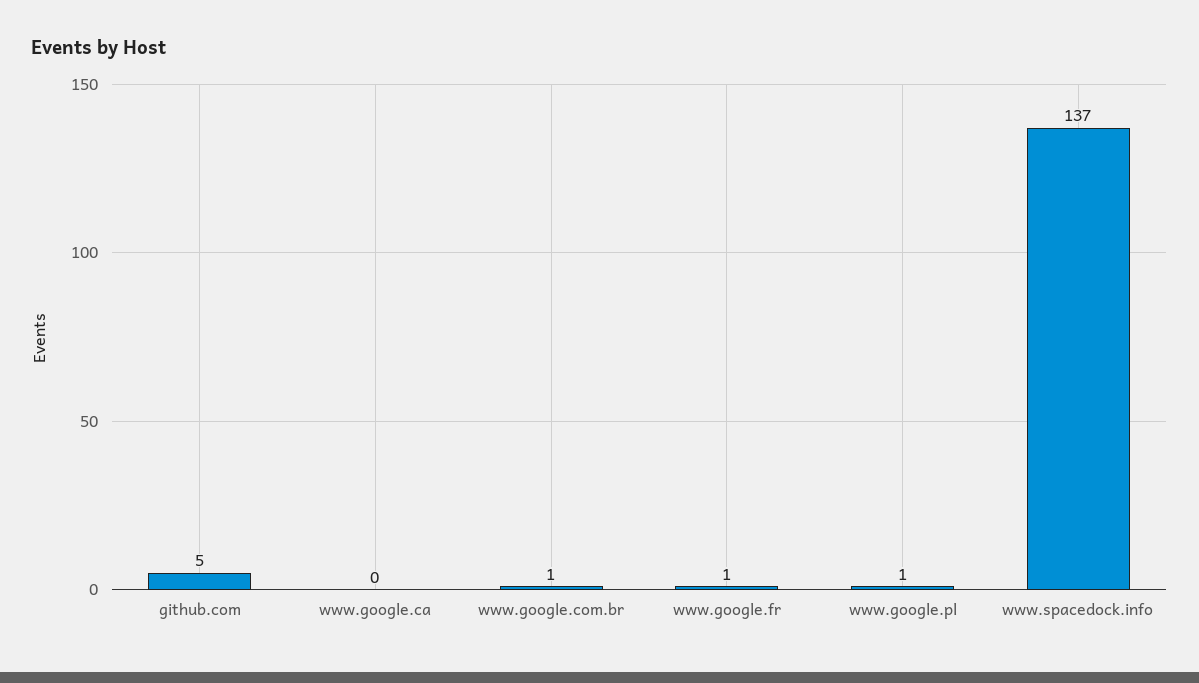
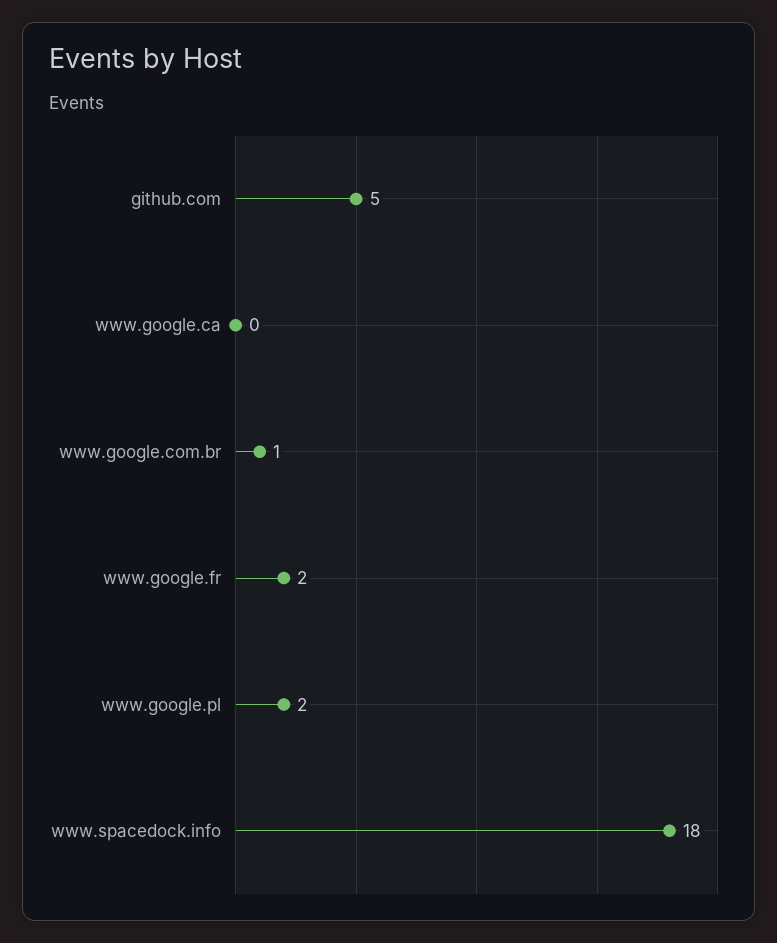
  {
    "github.com": 5,
    "www.google.ca": 0,
    "www.google.com.br": 1,
-   "www.google.fr": 1,
+   "www.google.fr": 2,
-   "www.google.pl": 1,
+   "www.google.pl": 2,
-   "www.spacedock.info": 137
+   "www.spacedock.info": 18
  }

